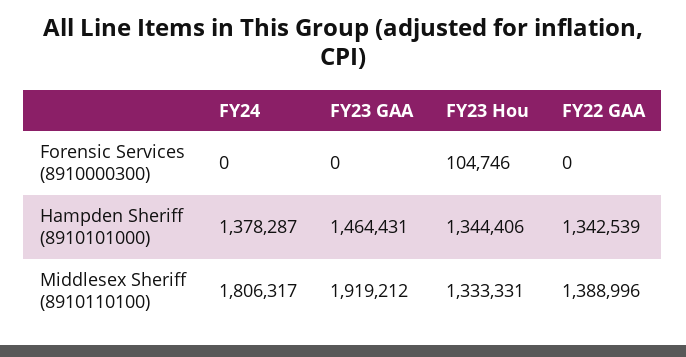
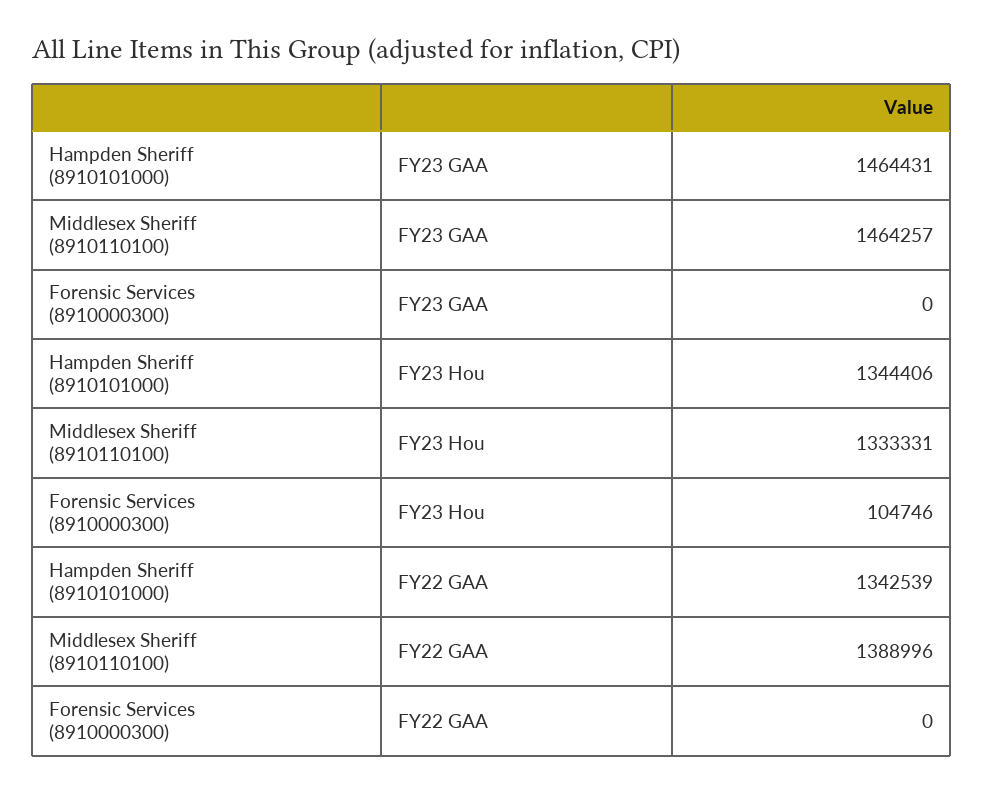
  {
-   "FY24": {
-     "Forensic Services (8910000300)": 0,
-     "Hampden Sheriff (8910101000)": 1378287,
-     "Middlesex Sheriff (8910110100)": 1806317
-   },
    "FY23 GAA": {
      "Forensic Services (8910000300)": 0,
      "Hampden Sheriff (8910101000)": 1464431,
-     "Middlesex Sheriff (8910110100)": 1919212
+     "Middlesex Sheriff (8910110100)": 1464257
    },
    "FY23 Hou": {
      "Forensic Services (8910000300)": 104746,
      "Hampden Sheriff (8910101000)": 1344406,
      "Middlesex Sheriff (8910110100)": 1333331
    },
    "FY22 GAA": {
      "Forensic Services (8910000300)": 0,
      "Hampden Sheriff (8910101000)": 1342539,
      "Middlesex Sheriff (8910110100)": 1388996
    }
  }

